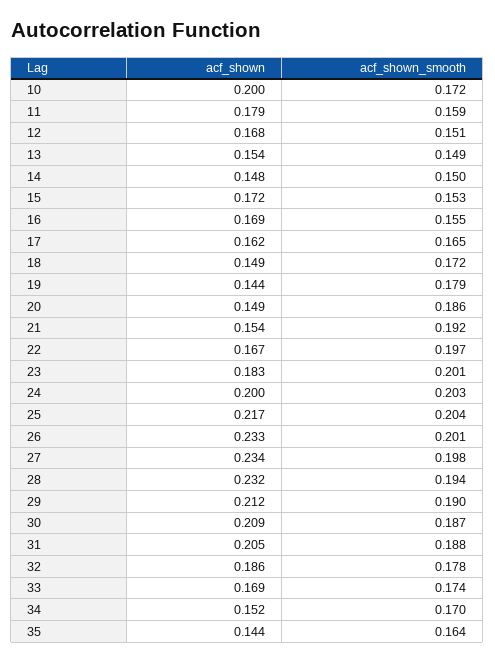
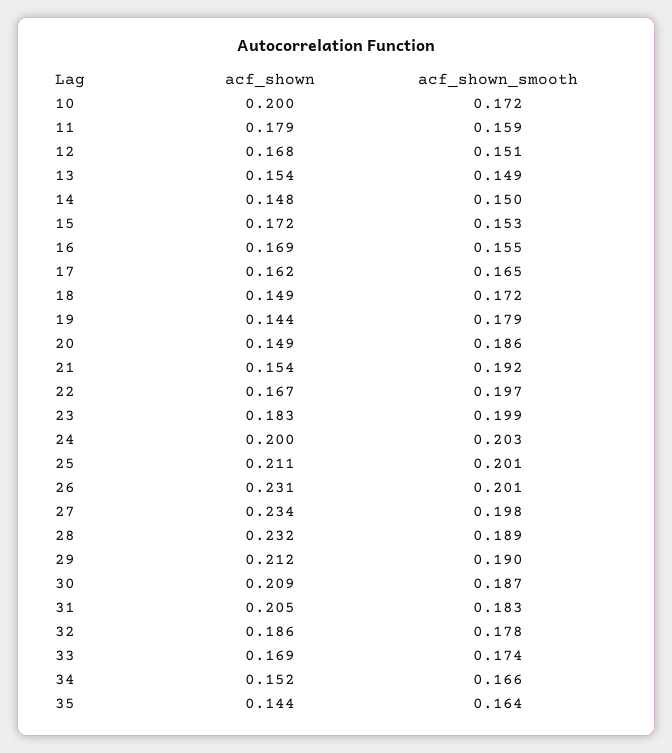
  {
    "acf_shown": {
      "10": 0.2,
      "11": 0.179,
      "12": 0.168,
      "13": 0.154,
      "14": 0.148,
      "15": 0.172,
      "16": 0.169,
      "17": 0.162,
      "18": 0.149,
      "19": 0.144,
      "20": 0.149,
      "21": 0.154,
      "22": 0.167,
      "23": 0.183,
      "24": 0.2,
-     "25": 0.217,
+     "25": 0.211,
-     "26": 0.233,
+     "26": 0.231,
      "27": 0.234,
      "28": 0.232,
      "29": 0.212,
      "30": 0.209,
      "31": 0.205,
      "32": 0.186,
      "33": 0.169,
      "34": 0.152,
      "35": 0.144
    },
    "acf_shown_smooth": {
      "10": 0.172,
      "11": 0.159,
      "12": 0.151,
      "13": 0.149,
      "14": 0.15,
      "15": 0.153,
      "16": 0.155,
      "17": 0.165,
      "18": 0.172,
      "19": 0.179,
      "20": 0.186,
      "21": 0.192,
      "22": 0.197,
-     "23": 0.201,
+     "23": 0.199,
      "24": 0.203,
-     "25": 0.204,
+     "25": 0.201,
      "26": 0.201,
      "27": 0.198,
-     "28": 0.194,
+     "28": 0.189,
      "29": 0.19,
      "30": 0.187,
-     "31": 0.188,
+     "31": 0.183,
      "32": 0.178,
      "33": 0.174,
-     "34": 0.17,
+     "34": 0.166,
      "35": 0.164
    }
  }

